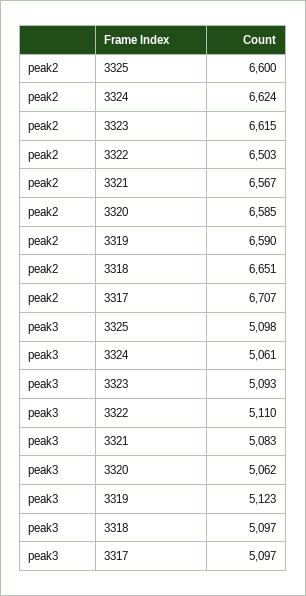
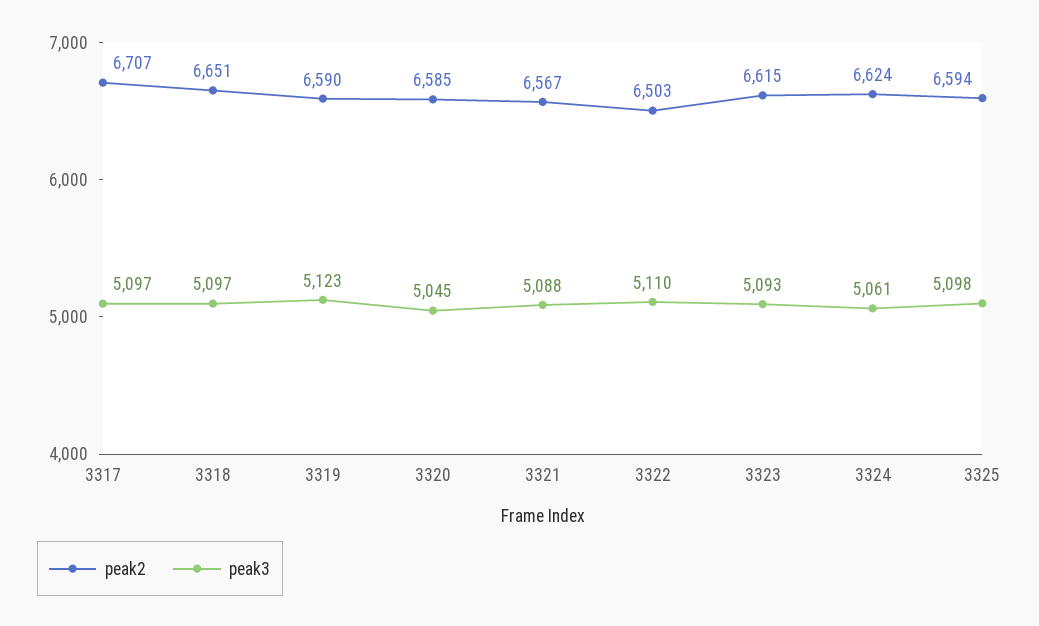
  {
    "peak2": {
-     "3325": 6600,
+     "3325": 6594,
      "3324": 6624,
      "3323": 6615,
      "3322": 6503,
      "3321": 6567,
      "3320": 6585,
      "3319": 6590,
      "3318": 6651,
      "3317": 6707
    },
    "peak3": {
      "3325": 5098,
      "3324": 5061,
      "3323": 5093,
      "3322": 5110,
-     "3321": 5083,
+     "3321": 5088,
-     "3320": 5062,
+     "3320": 5045,
      "3319": 5123,
      "3318": 5097,
      "3317": 5097
    }
  }

